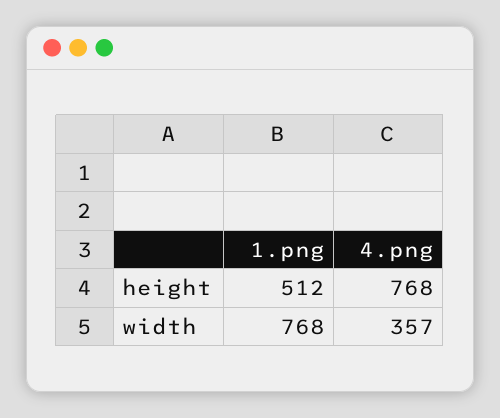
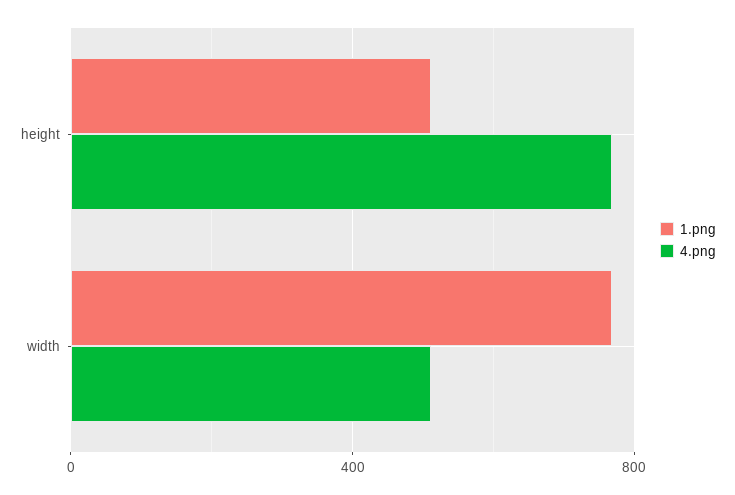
  {
    "1.png": {
      "height": 512,
      "width": 768
    },
    "4.png": {
      "height": 768,
-     "width": 357
+     "width": 500
    }
  }

